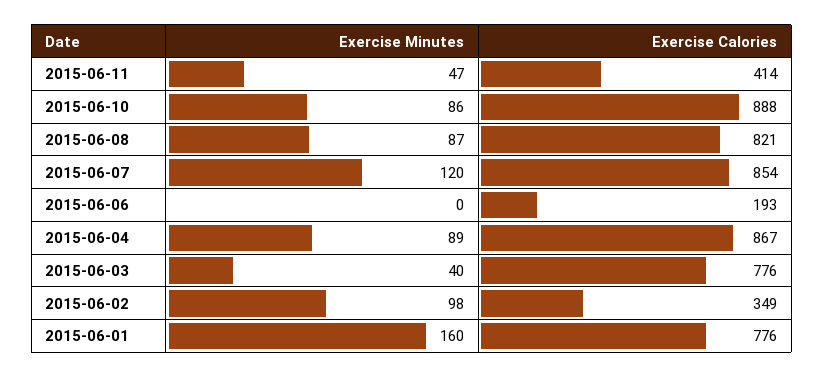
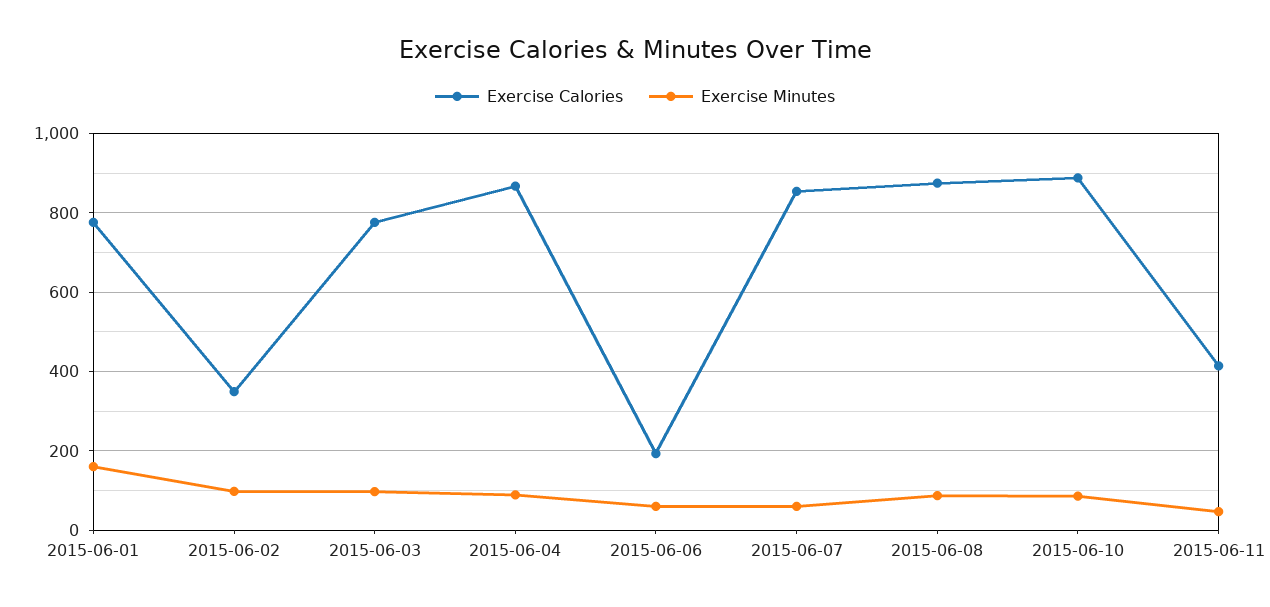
  {
    "Exercise Minutes": {
      "2015-06-11": 47,
      "2015-06-10": 86,
      "2015-06-08": 87,
-     "2015-06-07": 120,
+     "2015-06-07": 60,
-     "2015-06-06": 0,
+     "2015-06-06": 60,
      "2015-06-04": 89,
-     "2015-06-03": 40,
+     "2015-06-03": 100,
      "2015-06-02": 98,
      "2015-06-01": 160
    },
    "Exercise Calories": {
      "2015-06-11": 414,
      "2015-06-10": 888,
-     "2015-06-08": 821,
+     "2015-06-08": 880,
      "2015-06-07": 854,
      "2015-06-06": 193,
      "2015-06-04": 867,
      "2015-06-03": 776,
      "2015-06-02": 349,
      "2015-06-01": 776
    }
  }

